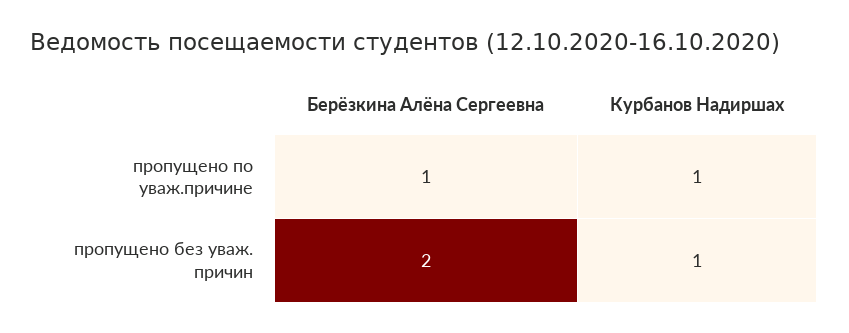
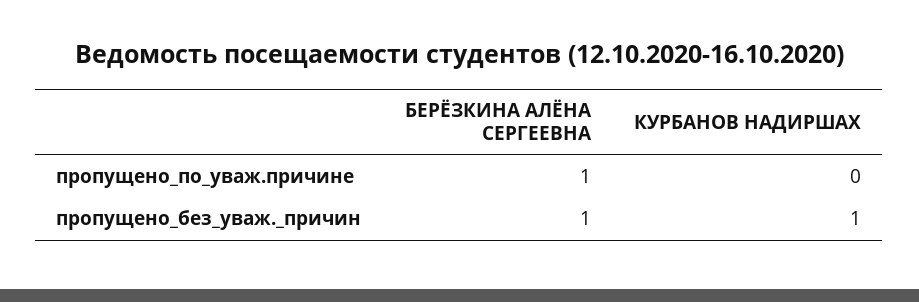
  {
    "Берёзкина Алёна Сергеевна": {
      "пропущено по уваж.причине": 1,
-     "пропущено без уваж. причин": 2
+     "пропущено без уваж. причин": 1
    },
    "Курбанов Надиршах": {
-     "пропущено по уваж.причине": 1,
+     "пропущено по уваж.причине": 0,
      "пропущено без уваж. причин": 1
    }
  }

